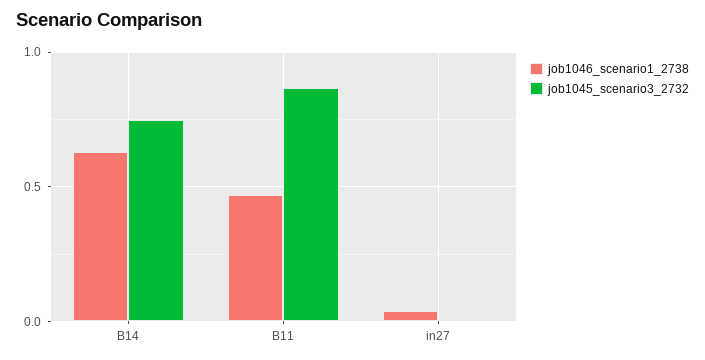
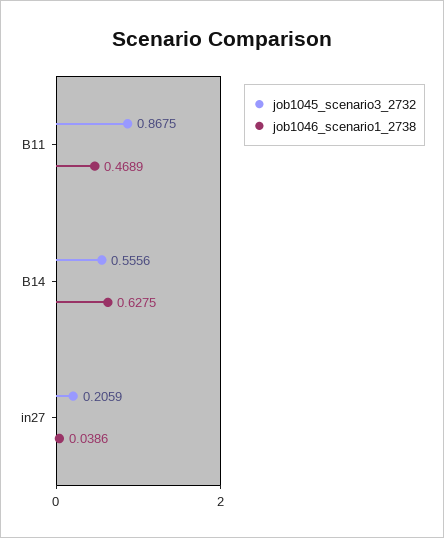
  {
    "job1046_scenario1_2738": {
      "B14": 0.6275,
      "B11": 0.4689,
      "in27": 0.0386
    },
    "job1045_scenario3_2732": {
-     "B14": 0.75,
+     "B14": 0.5556,
      "B11": 0.8675,
-     "in27": 0
+     "in27": 0.2059
    }
  }

